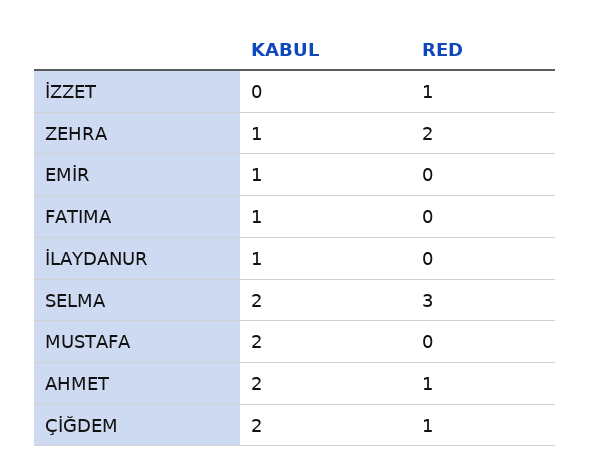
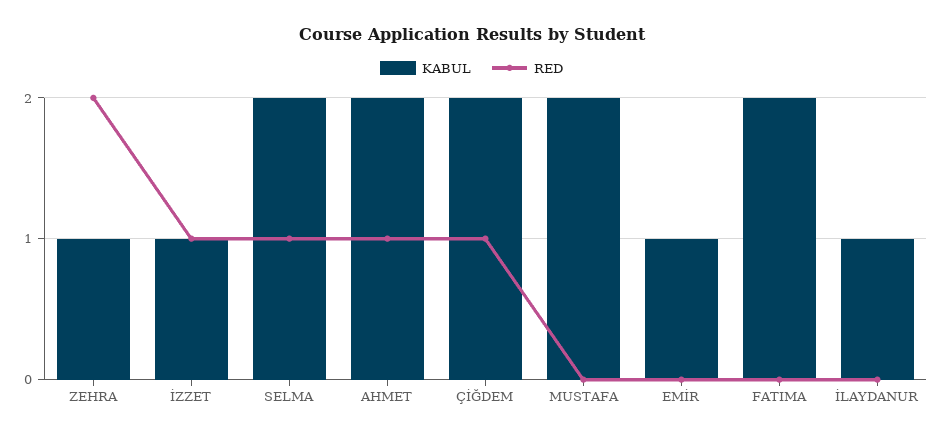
  {
    "KABUL": {
-     "İZZET": 0,
+     "İZZET": 1,
      "ZEHRA": 1,
      "EMİR": 1,
-     "FATIMA": 1,
+     "FATIMA": 2,
      "İLAYDANUR": 1,
      "SELMA": 2,
      "MUSTAFA": 2,
      "AHMET": 2,
      "ÇİĞDEM": 2
    },
    "RED": {
      "İZZET": 1,
      "ZEHRA": 2,
      "EMİR": 0,
      "FATIMA": 0,
      "İLAYDANUR": 0,
-     "SELMA": 3,
+     "SELMA": 1,
      "MUSTAFA": 0,
      "AHMET": 1,
      "ÇİĞDEM": 1
    }
  }

